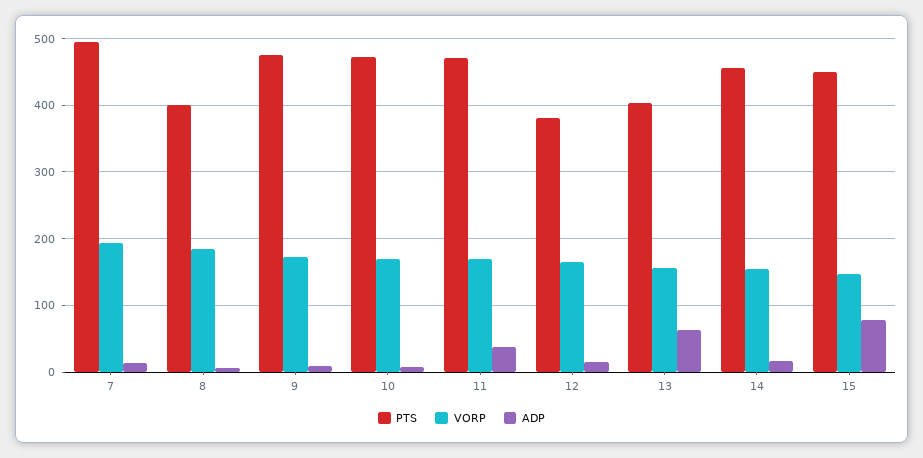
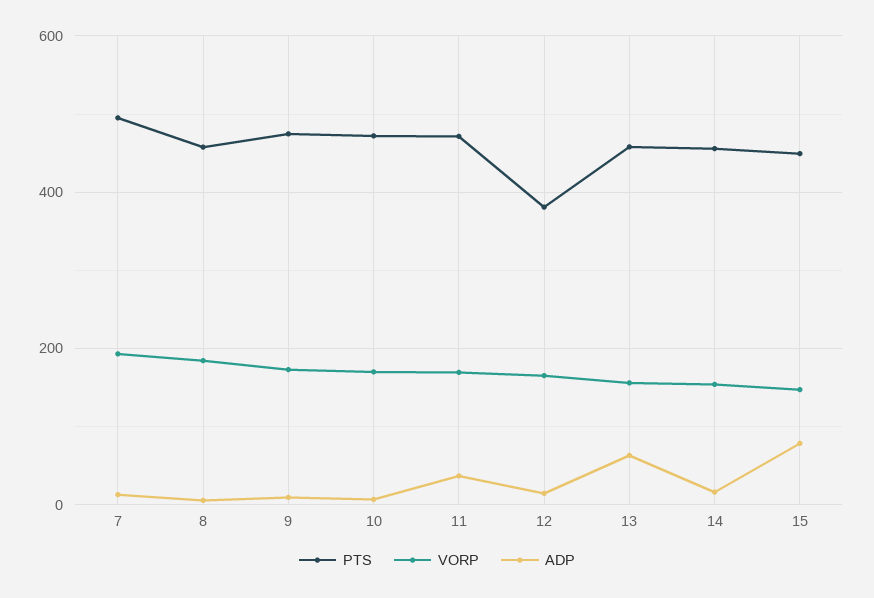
  {
    "PTS": {
      "7": 500,
-     "8": 400,
+     "8": 460,
      "9": 470,
      "10": 470,
      "11": 470,
      "12": 380,
-     "13": 400,
+     "13": 460,
      "14": 460,
      "15": 450
    },
    "VORP": {
      "7": 190,
      "8": 180,
      "9": 170,
      "10": 170,
      "11": 170,
      "12": 170,
      "13": 160,
      "14": 150,
      "15": 150
    },
    "ADP": {
      "7": 10,
      "8": 10,
      "9": 10,
      "10": 10,
      "11": 40,
      "12": 10,
      "13": 60,
      "14": 20,
      "15": 80
    }
  }

